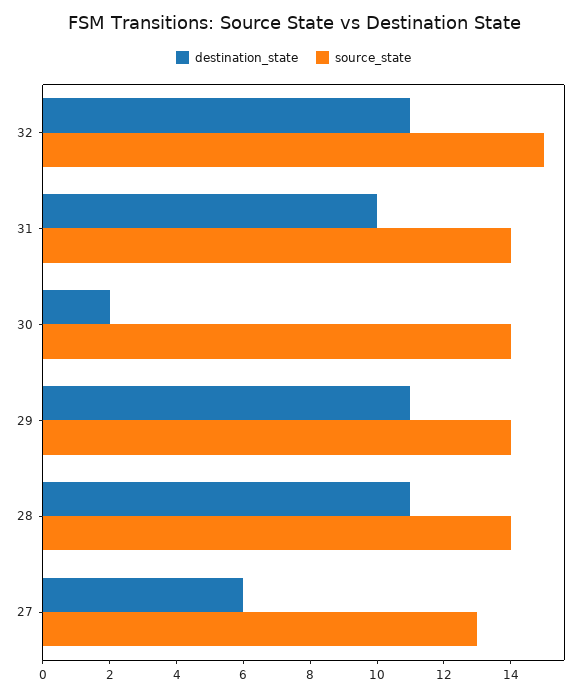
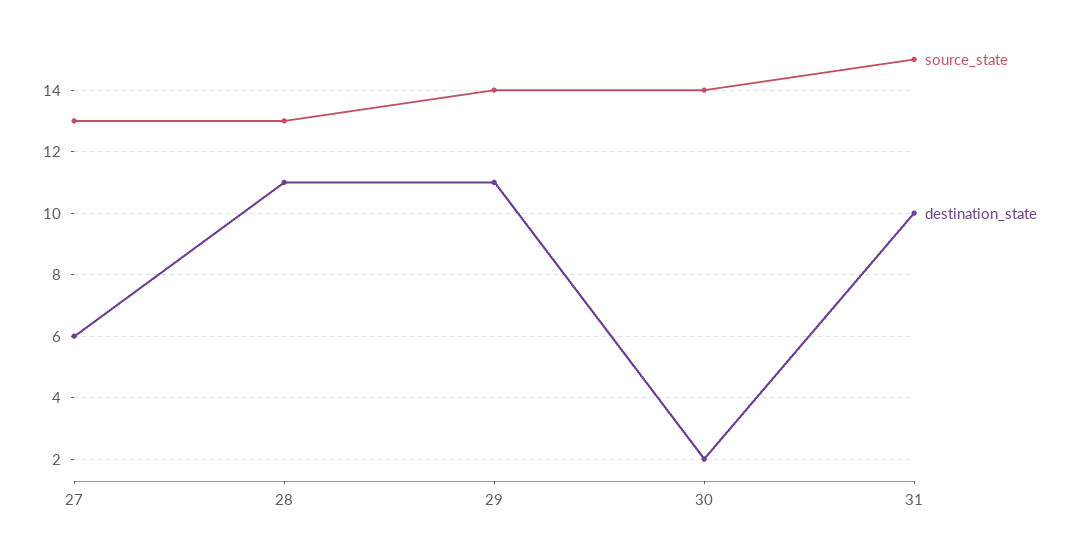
  {
    "destination_state": {
-     "32": 11,
      "31": 10,
      "30": 2,
      "29": 11,
      "28": 11,
      "27": 6
    },
    "source_state": {
-     "32": 15,
-     "31": 14,
+     "31": 15,
      "30": 14,
      "29": 14,
-     "28": 14,
+     "28": 13,
      "27": 13
    }
  }

